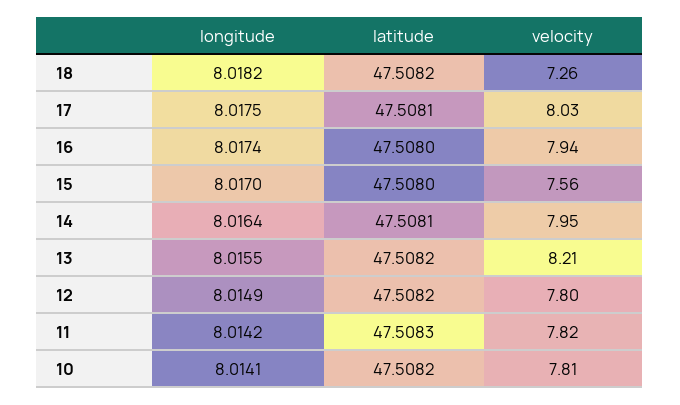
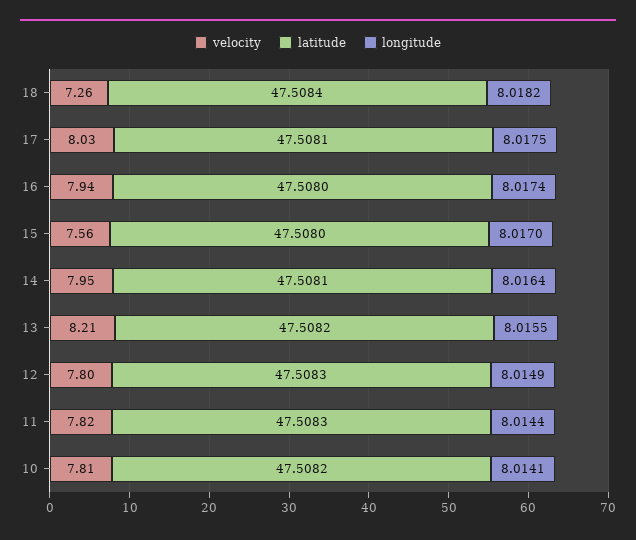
  {
    "longitude": {
      "18": 8.0182,
      "17": 8.0175,
      "16": 8.0174,
      "15": 8.017,
      "14": 8.0164,
      "13": 8.0155,
      "12": 8.0149,
-     "11": 8.0142,
+     "11": 8.0144,
      "10": 8.0141
    },
    "latitude": {
-     "18": 47.5082,
+     "18": 47.5084,
      "17": 47.5081,
      "16": 47.508,
      "15": 47.508,
      "14": 47.5081,
      "13": 47.5082,
-     "12": 47.5082,
+     "12": 47.5083,
      "11": 47.5083,
      "10": 47.5082
    },
    "velocity": {
      "18": 7.26,
      "17": 8.03,
      "16": 7.94,
      "15": 7.56,
      "14": 7.95,
      "13": 8.21,
      "12": 7.8,
      "11": 7.82,
      "10": 7.81
    }
  }

